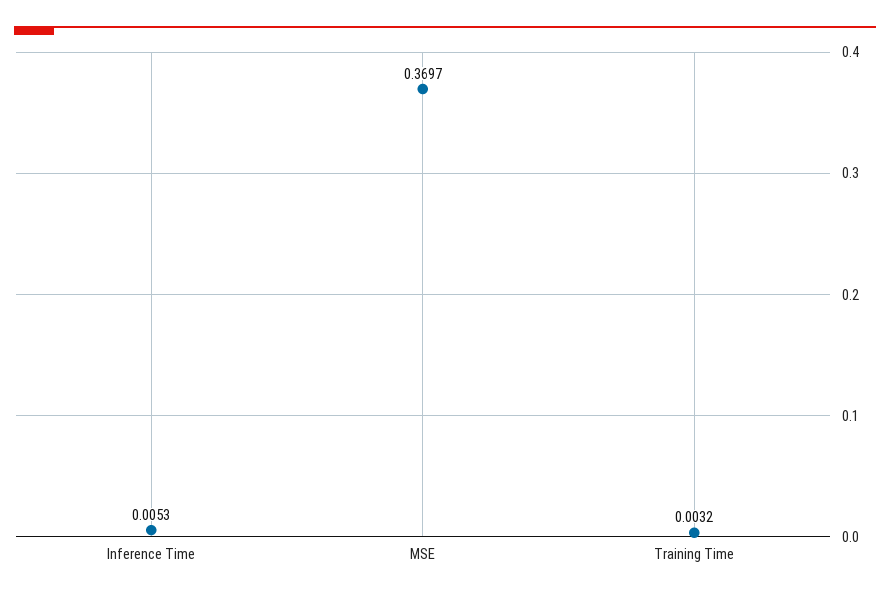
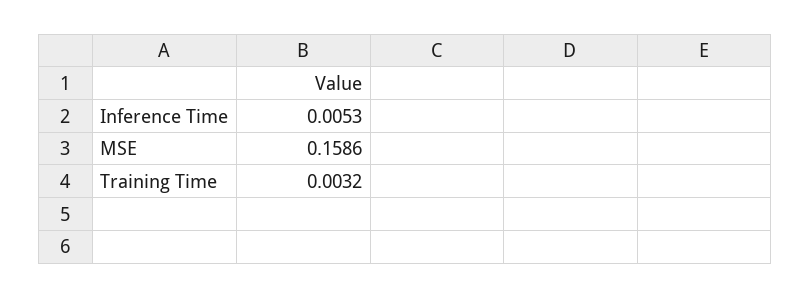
  {
    "Inference Time": 0.0053,
-   "MSE": 0.3697,
+   "MSE": 0.1586,
    "Training Time": 0.0032
  }

